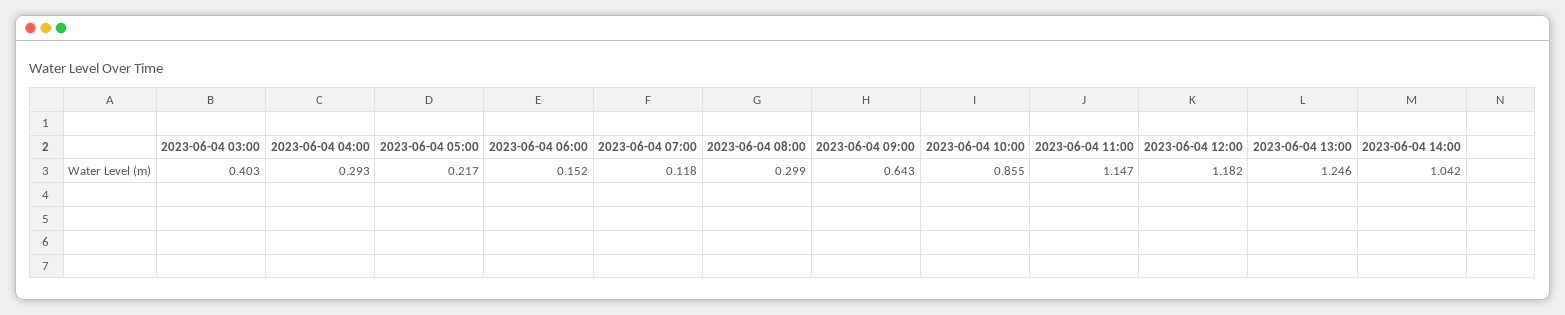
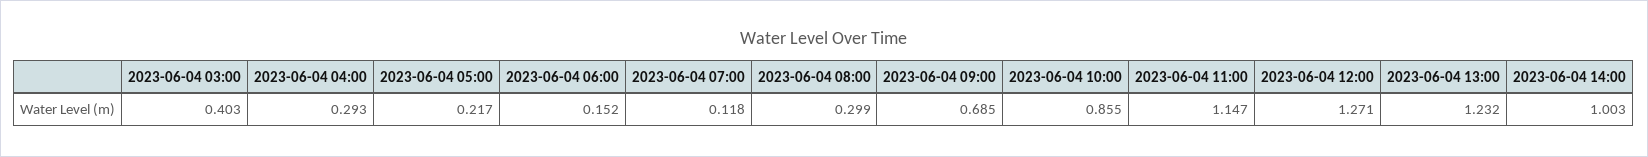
  {
    "2023-06-04 03:00": 0.403,
    "2023-06-04 04:00": 0.293,
    "2023-06-04 05:00": 0.217,
    "2023-06-04 06:00": 0.152,
    "2023-06-04 07:00": 0.118,
    "2023-06-04 08:00": 0.299,
-   "2023-06-04 09:00": 0.643,
+   "2023-06-04 09:00": 0.685,
    "2023-06-04 10:00": 0.855,
    "2023-06-04 11:00": 1.147,
-   "2023-06-04 12:00": 1.182,
+   "2023-06-04 12:00": 1.271,
-   "2023-06-04 13:00": 1.246,
+   "2023-06-04 13:00": 1.232,
-   "2023-06-04 14:00": 1.042
+   "2023-06-04 14:00": 1.003
  }

